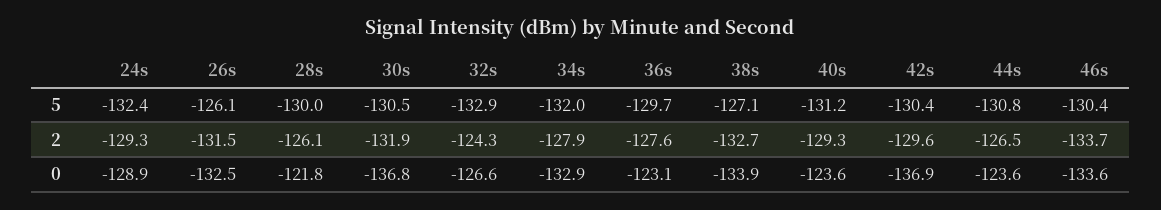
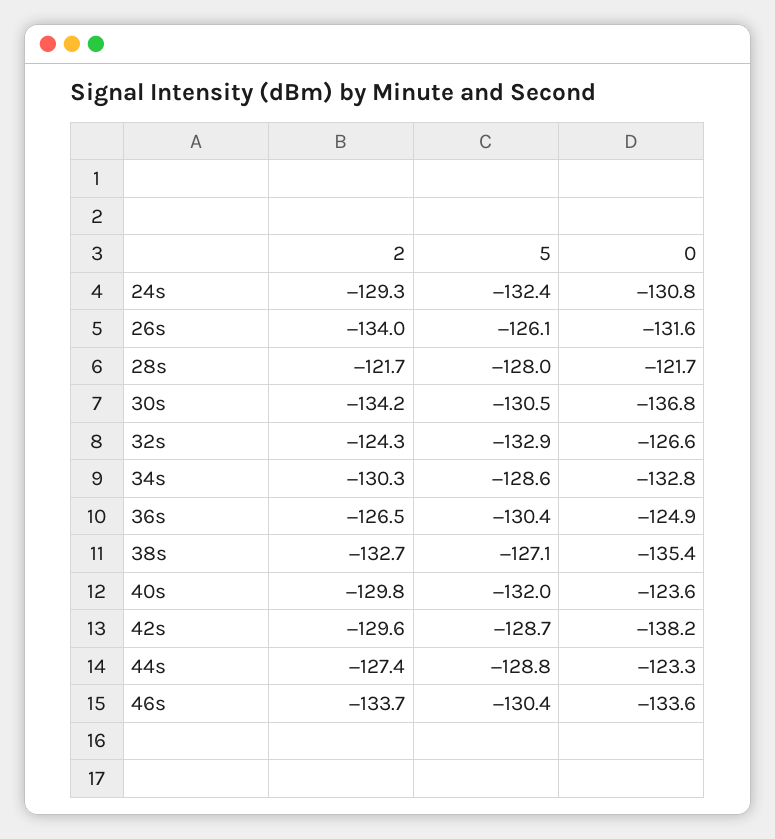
  {
    "24s": {
      "5": -132.4,
      "2": -129.3,
-     "0": -128.9
+     "0": -130.8
    },
    "26s": {
      "5": -126.1,
-     "2": -131.5,
+     "2": -134,
-     "0": -132.5
+     "0": -131.6
    },
    "28s": {
-     "5": -130,
+     "5": -128,
-     "2": -126.1,
+     "2": -121.7,
-     "0": -121.8
+     "0": -121.7
    },
    "30s": {
      "5": -130.5,
-     "2": -131.9,
+     "2": -134.2,
      "0": -136.8
    },
    "32s": {
      "5": -132.9,
      "2": -124.3,
      "0": -126.6
    },
    "34s": {
-     "5": -132,
+     "5": -128.6,
-     "2": -127.9,
+     "2": -130.3,
-     "0": -132.9
+     "0": -132.8
    },
    "36s": {
-     "5": -129.7,
+     "5": -130.4,
-     "2": -127.6,
+     "2": -126.5,
-     "0": -123.1
+     "0": -124.9
    },
    "38s": {
      "5": -127.1,
      "2": -132.7,
-     "0": -133.9
+     "0": -135.4
    },
    "40s": {
-     "5": -131.2,
+     "5": -132,
-     "2": -129.3,
+     "2": -129.8,
      "0": -123.6
    },
    "42s": {
-     "5": -130.4,
+     "5": -128.7,
      "2": -129.6,
-     "0": -136.9
+     "0": -138.2
    },
    "44s": {
-     "5": -130.8,
+     "5": -128.8,
-     "2": -126.5,
+     "2": -127.4,
-     "0": -123.6
+     "0": -123.3
    },
    "46s": {
      "5": -130.4,
      "2": -133.7,
      "0": -133.6
    }
  }

